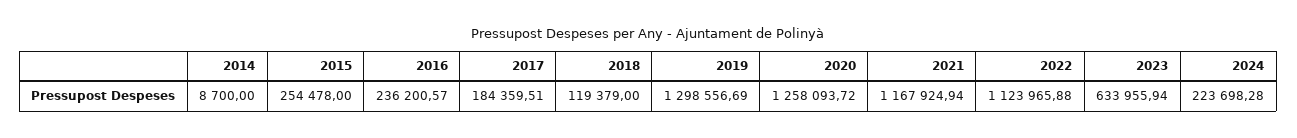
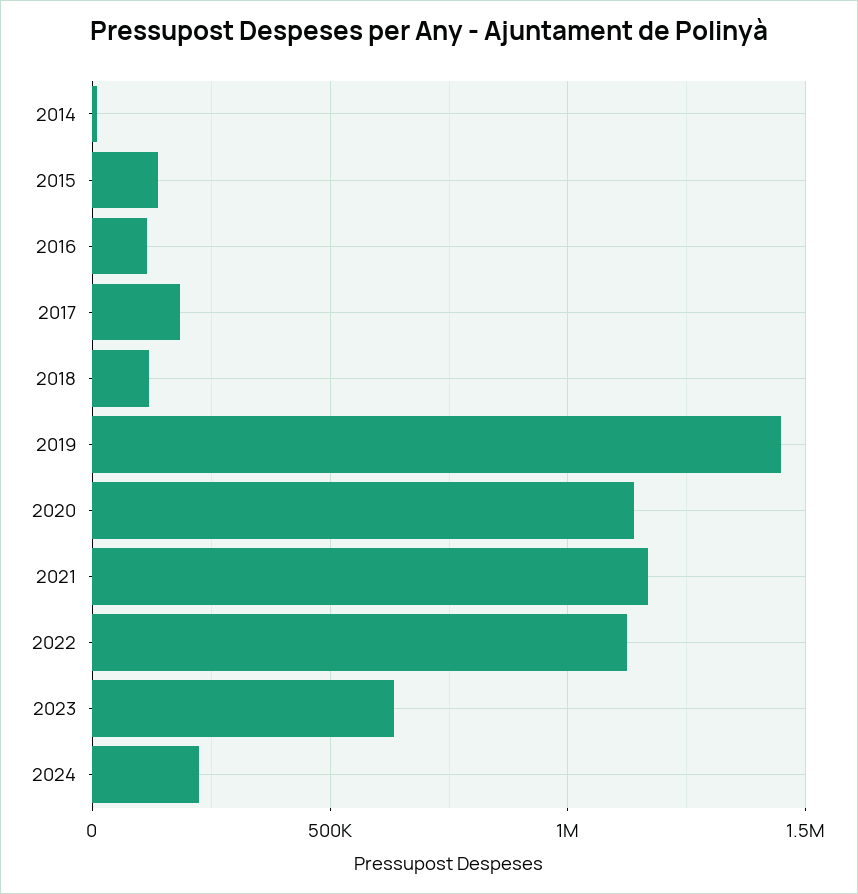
  {
    "2014": 8700,
-   "2015": 254478,
+   "2015": 150000,
-   "2016": 236200.57,
+   "2016": 100000,
    "2017": 184359.51,
    "2018": 119379,
-   "2019": 1298556.69,
+   "2019": 1450000,
-   "2020": 1258093.72,
+   "2020": 1150000,
    "2021": 1167924.94,
    "2022": 1123965.88,
    "2023": 633955.94,
    "2024": 223698.28
  }

